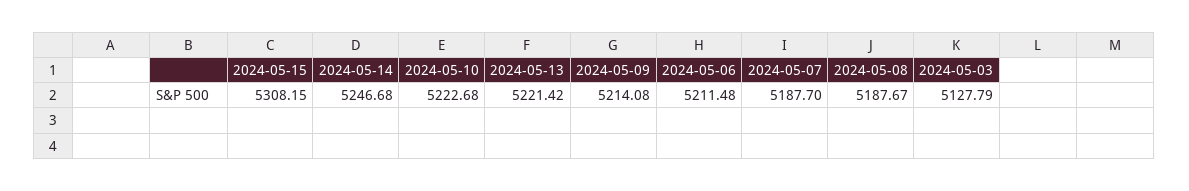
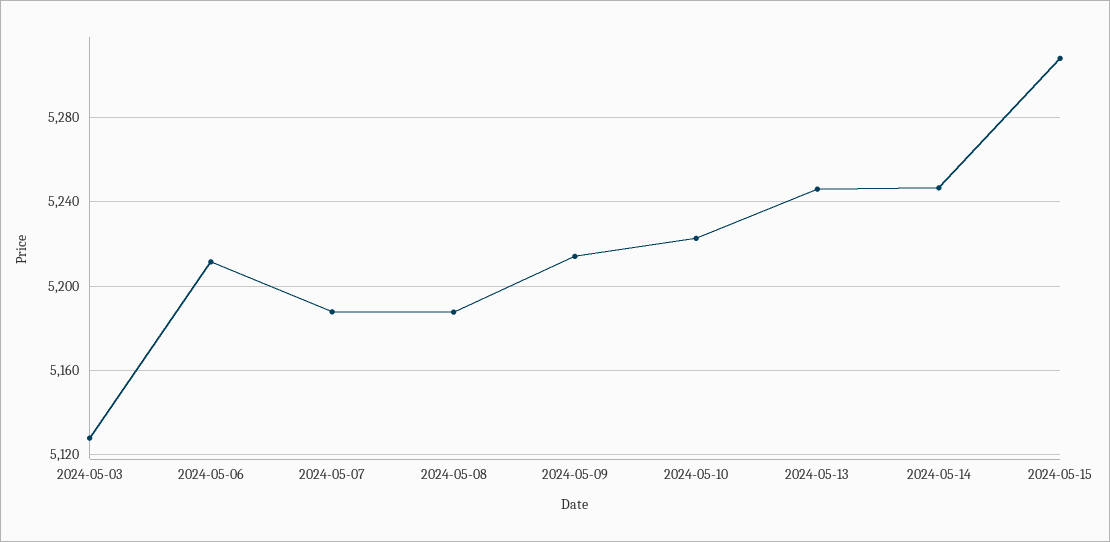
  {
    "2024-05-15": 5308.15,
    "2024-05-14": 5246.68,
    "2024-05-10": 5222.68,
-   "2024-05-13": 5221.42,
+   "2024-05-13": 5245,
    "2024-05-09": 5214.08,
    "2024-05-06": 5211.48,
    "2024-05-07": 5187.7,
    "2024-05-08": 5187.67,
    "2024-05-03": 5127.79
  }

